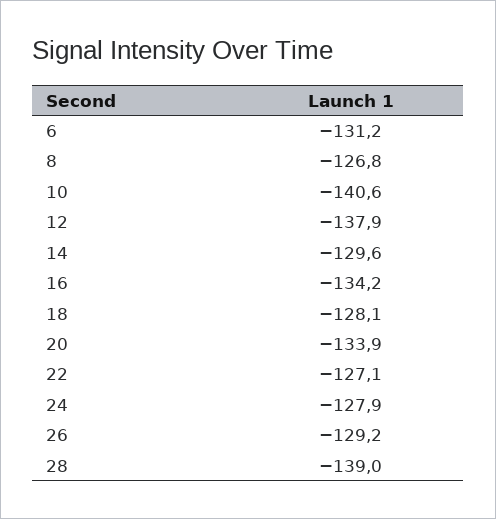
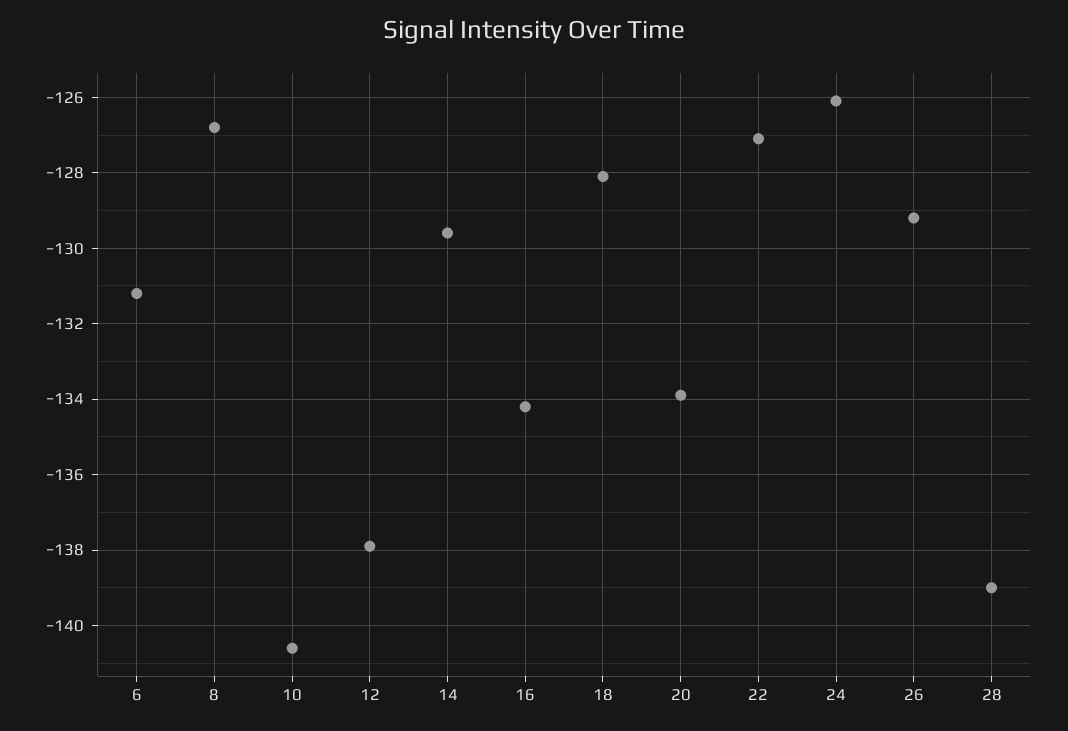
  {
    "6": -131.2,
    "8": -126.8,
    "10": -140.6,
    "12": -137.9,
    "14": -129.6,
    "16": -134.2,
    "18": -128.1,
    "20": -133.9,
    "22": -127.1,
-   "24": -127.9,
+   "24": -126,
    "26": -129.2,
    "28": -139
  }

